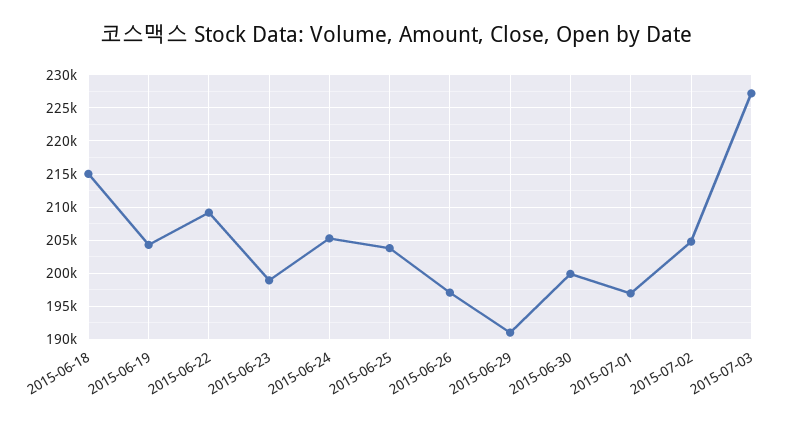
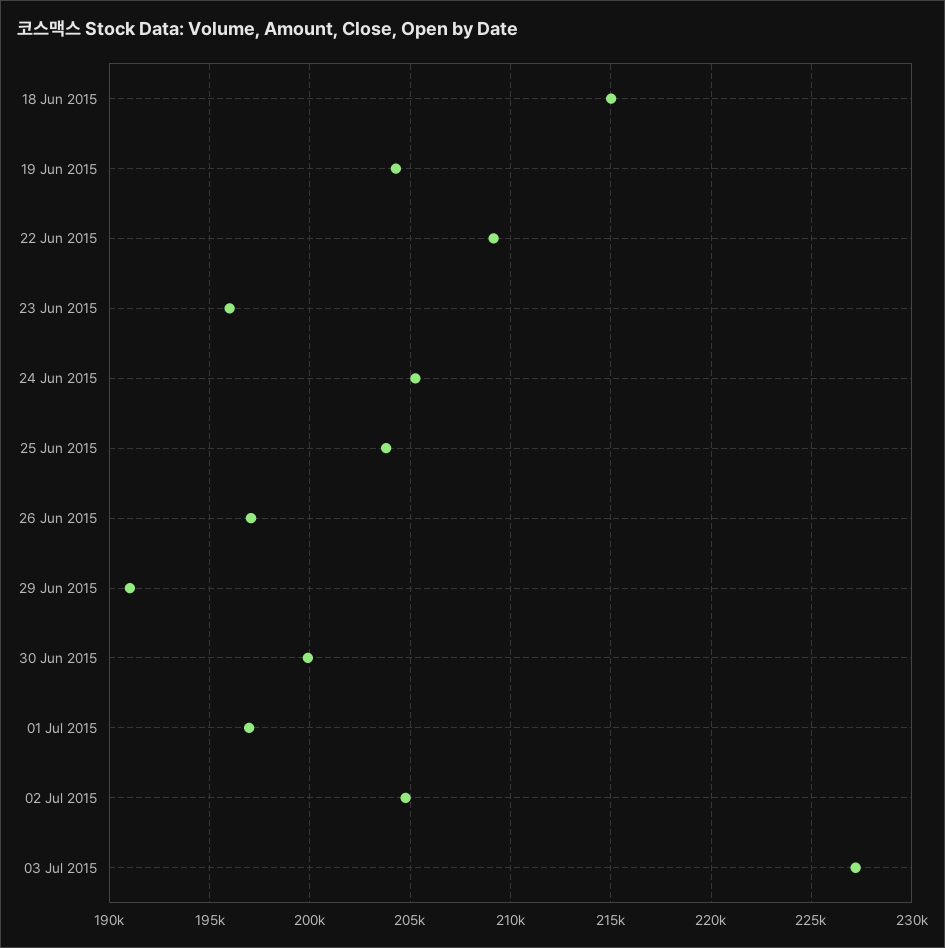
  {
    "2015-06-18": 215000,
    "2015-06-19": 204500,
    "2015-06-22": 209000,
-   "2015-06-23": 199000,
+   "2015-06-23": 196000,
    "2015-06-24": 205500,
    "2015-06-25": 204000,
    "2015-06-26": 197000,
    "2015-06-29": 191000,
    "2015-06-30": 200000,
    "2015-07-01": 197000,
    "2015-07-02": 205000,
    "2015-07-03": 227000
  }

